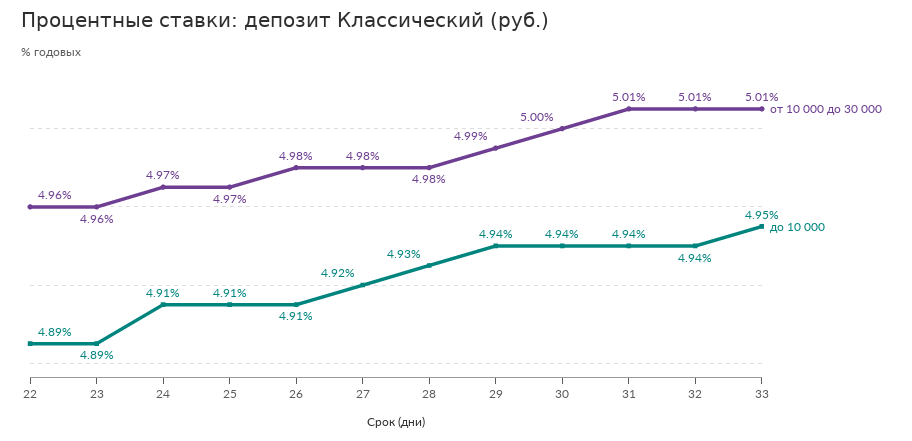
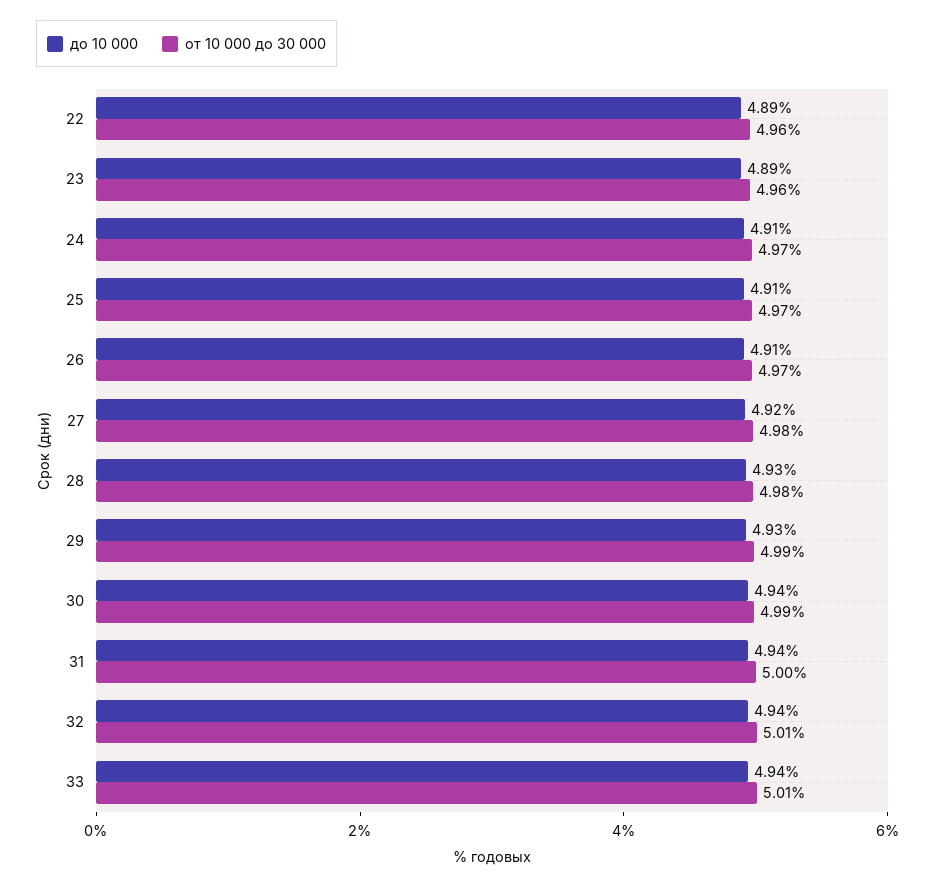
  {
    "от 10 000 до 30 000": {
      "22": 4.96,
      "23": 4.96,
      "24": 4.97,
      "25": 4.97,
-     "26": 4.98,
+     "26": 4.97,
      "27": 4.98,
      "28": 4.98,
      "29": 4.99,
-     "30": 5,
+     "30": 4.99,
-     "31": 5.01,
+     "31": 5,
      "32": 5.01,
      "33": 5.01
    },
    "до 10 000": {
      "22": 4.89,
      "23": 4.89,
      "24": 4.91,
      "25": 4.91,
      "26": 4.91,
      "27": 4.92,
      "28": 4.93,
-     "29": 4.94,
+     "29": 4.93,
      "30": 4.94,
      "31": 4.94,
      "32": 4.94,
-     "33": 4.95
+     "33": 4.94
    }
  }

